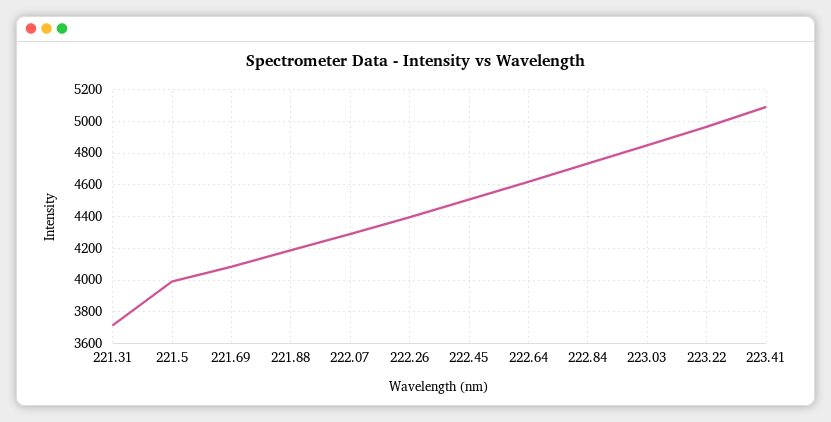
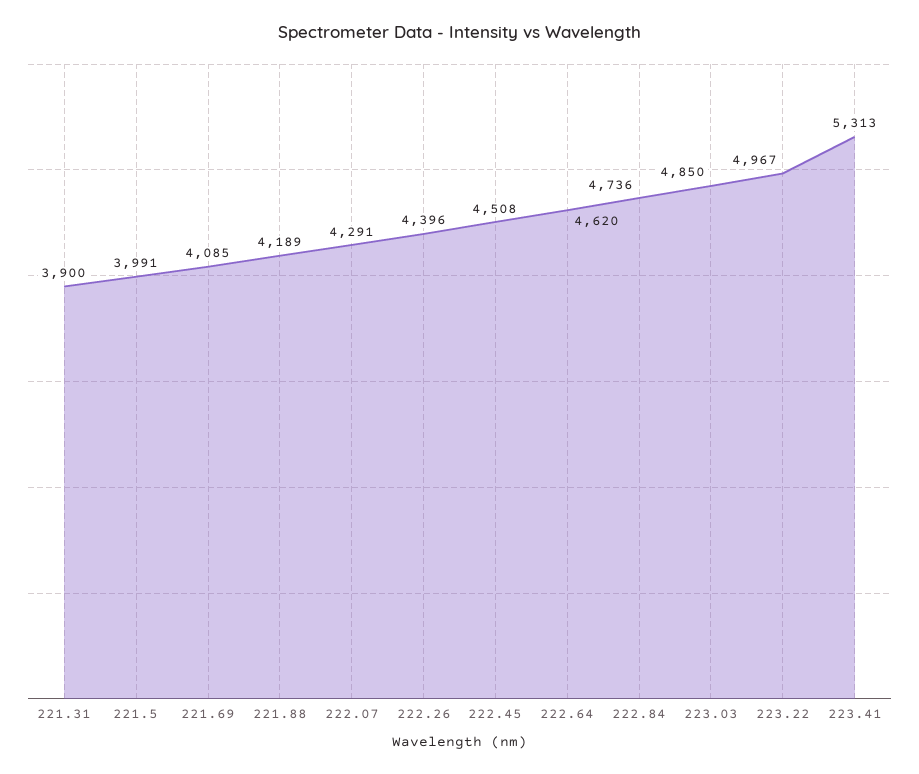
  {
-   "221.31": 3700,
+   "221.31": 3900,
    "221.5": 3991,
    "221.69": 4085,
    "221.88": 4189,
    "222.07": 4291,
    "222.26": 4396,
    "222.45": 4508,
    "222.64": 4620,
    "222.84": 4736,
    "223.03": 4850,
    "223.22": 4967,
-   "223.41": 5100
+   "223.41": 5313
  }

